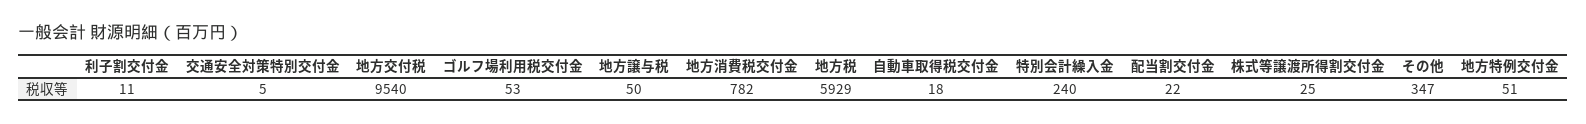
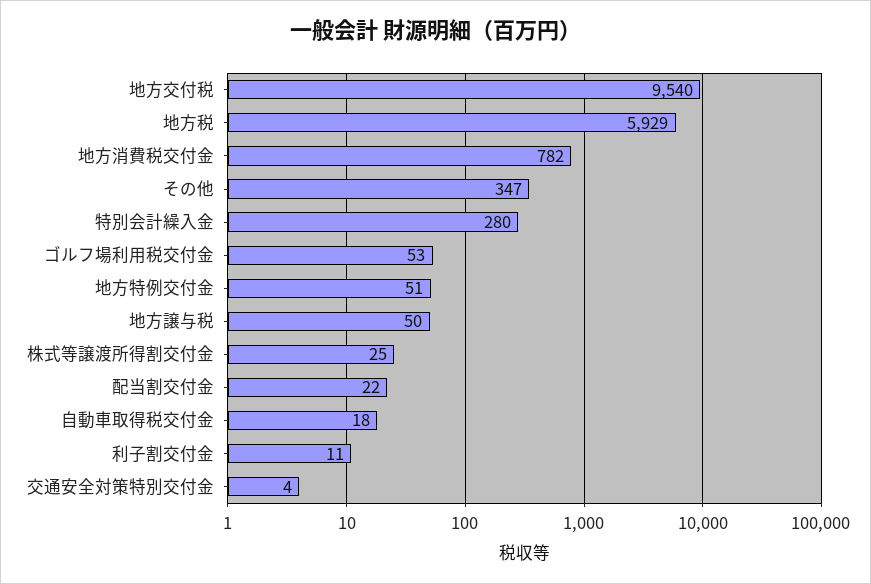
  {
    "利子割交付金": 11,
-   "交通安全対策特別交付金": 5,
+   "交通安全対策特別交付金": 4,
    "地方交付税": 9540,
    "ゴルフ場利用税交付金": 53,
    "地方譲与税": 50,
    "地方消費税交付金": 782,
    "地方税": 5929,
    "自動車取得税交付金": 18,
-   "特別会計繰入金": 240,
+   "特別会計繰入金": 280,
    "配当割交付金": 22,
    "株式等譲渡所得割交付金": 25,
    "その他": 347,
    "地方特例交付金": 51
  }

